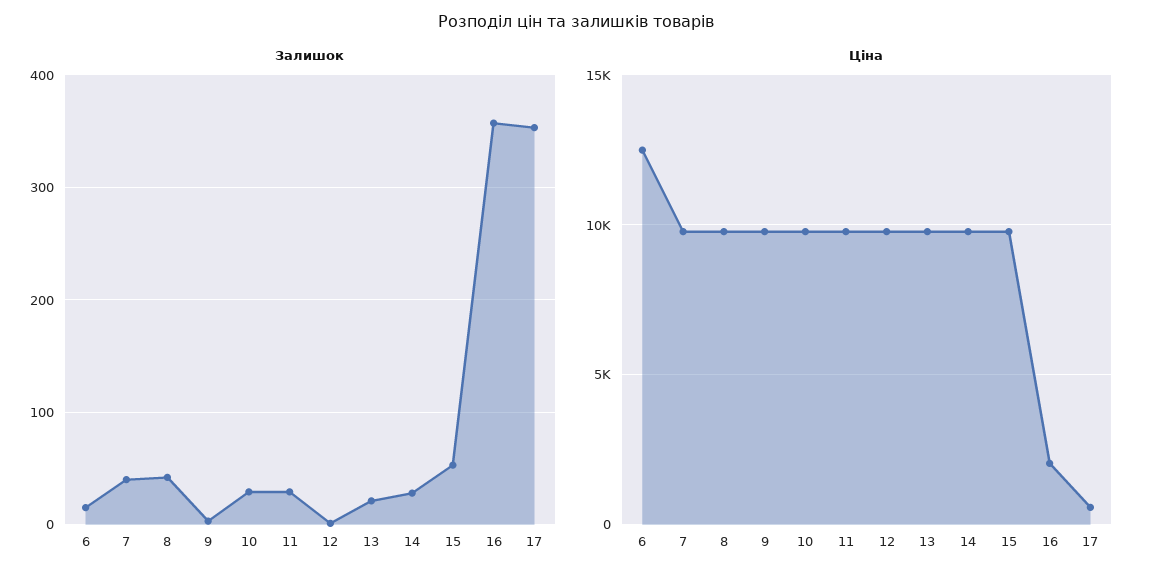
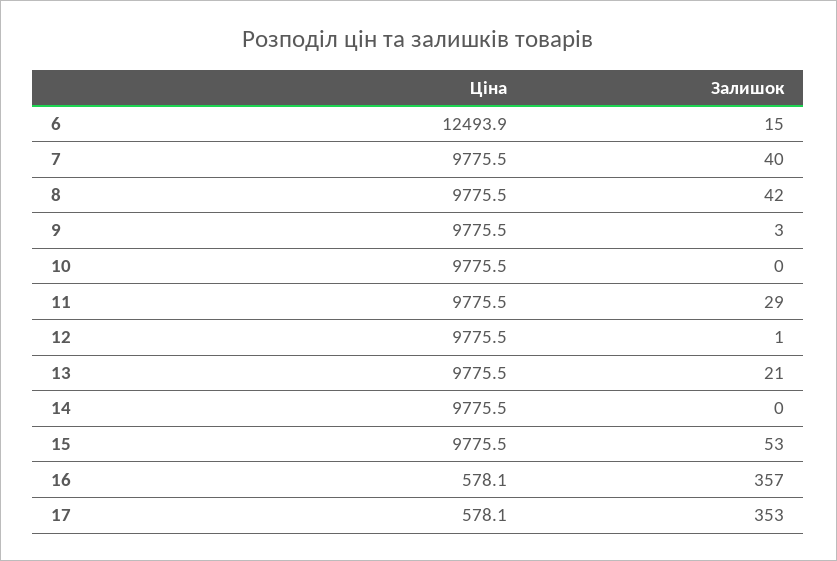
  {
    "Залишок": {
      "6": 15,
      "7": 40,
      "8": 42,
      "9": 3,
-     "10": 30,
+     "10": 0,
      "11": 29,
      "12": 1,
      "13": 21,
-     "14": 30,
+     "14": 0,
      "15": 53,
      "16": 357,
      "17": 353
    },
    "Ціна": {
      "6": 12493.9,
      "7": 9775.5,
      "8": 9775.5,
      "9": 9775.5,
      "10": 9775.5,
      "11": 9775.5,
      "12": 9775.5,
      "13": 9775.5,
      "14": 9775.5,
      "15": 9775.5,
-     "16": 2000,
+     "16": 578.1,
      "17": 578.1
    }
  }

